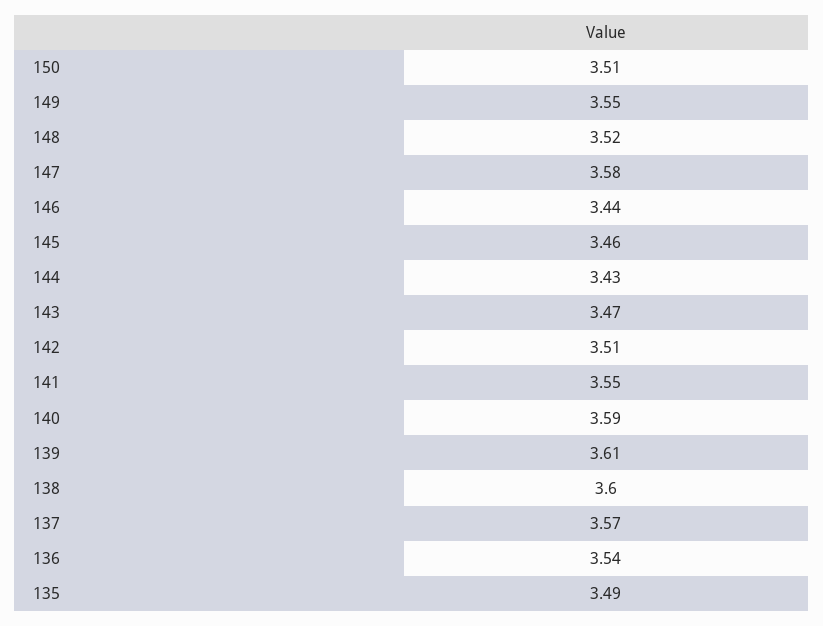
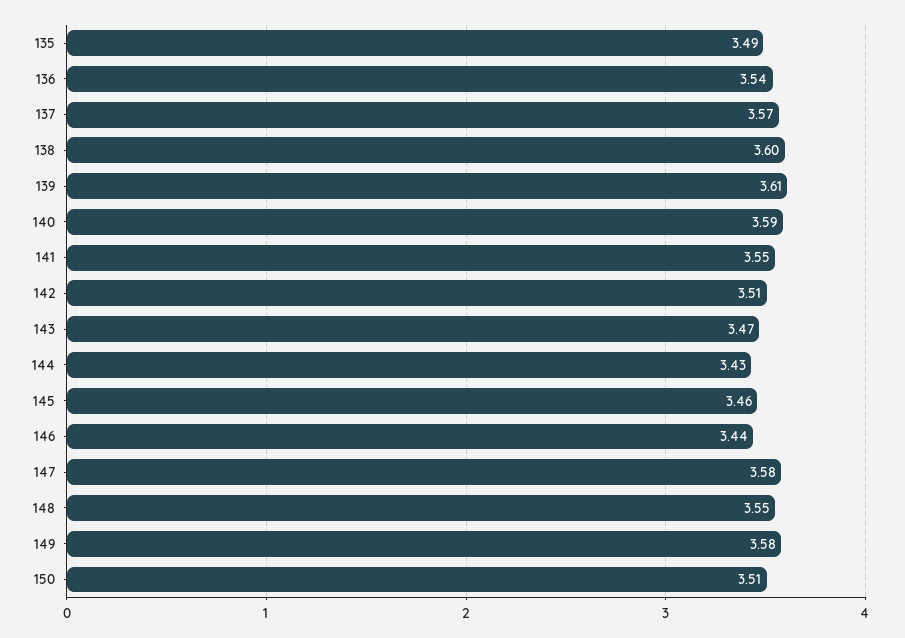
  {
    "150": 3.51,
-   "149": 3.55,
+   "149": 3.58,
-   "148": 3.52,
+   "148": 3.55,
    "147": 3.58,
    "146": 3.44,
    "145": 3.46,
    "144": 3.43,
    "143": 3.47,
    "142": 3.51,
    "141": 3.55,
    "140": 3.59,
    "139": 3.61,
    "138": 3.6,
    "137": 3.57,
    "136": 3.54,
    "135": 3.49
  }

